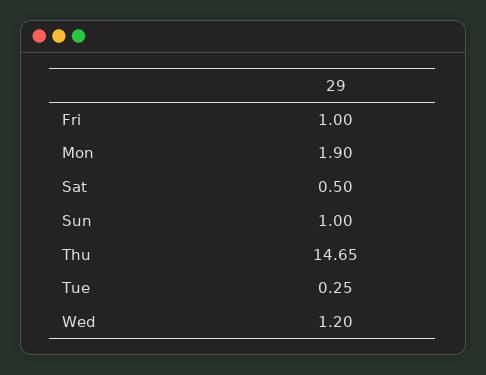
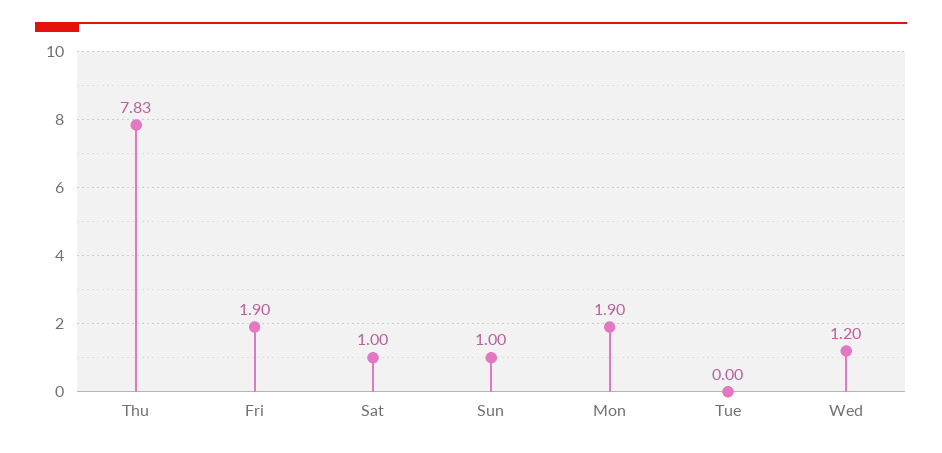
  {
-   "Fri": 1,
+   "Fri": 1.9,
    "Mon": 1.9,
-   "Sat": 0.5,
+   "Sat": 1,
    "Sun": 1,
-   "Thu": 14.65,
+   "Thu": 7.83,
-   "Tue": 0.25,
+   "Tue": 0,
    "Wed": 1.2
  }

